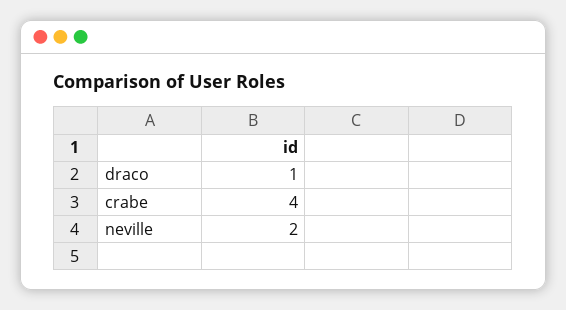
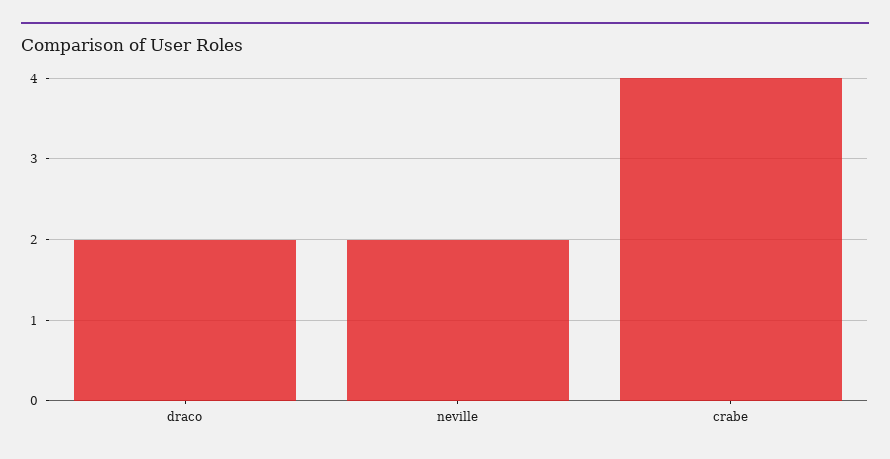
  {
-   "draco": 1,
+   "draco": 2,
    "crabe": 4,
    "neville": 2
  }

